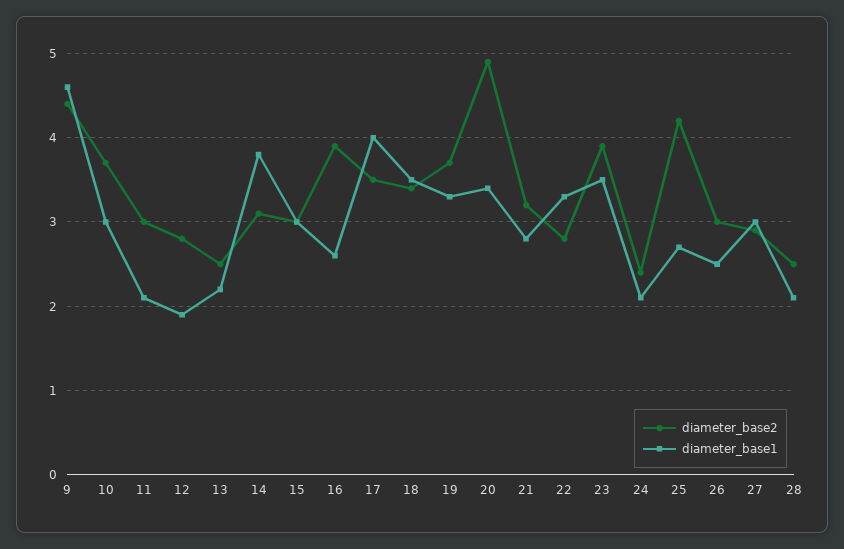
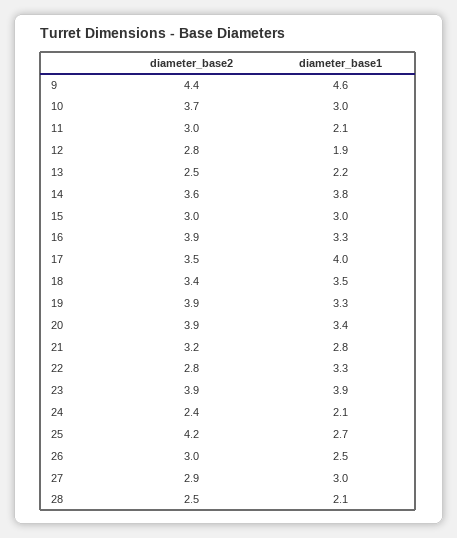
  {
    "diameter_base2": {
      "9": 4.4,
      "10": 3.7,
      "11": 3,
      "12": 2.8,
      "13": 2.5,
-     "14": 3.1,
+     "14": 3.6,
      "15": 3,
      "16": 3.9,
      "17": 3.5,
      "18": 3.4,
-     "19": 3.7,
+     "19": 3.9,
-     "20": 4.9,
+     "20": 3.9,
      "21": 3.2,
      "22": 2.8,
      "23": 3.9,
      "24": 2.4,
      "25": 4.2,
      "26": 3,
      "27": 2.9,
      "28": 2.5
    },
    "diameter_base1": {
      "9": 4.6,
      "10": 3,
      "11": 2.1,
      "12": 1.9,
      "13": 2.2,
      "14": 3.8,
      "15": 3,
-     "16": 2.6,
+     "16": 3.3,
      "17": 4,
      "18": 3.5,
      "19": 3.3,
      "20": 3.4,
      "21": 2.8,
      "22": 3.3,
-     "23": 3.5,
+     "23": 3.9,
      "24": 2.1,
      "25": 2.7,
      "26": 2.5,
      "27": 3,
      "28": 2.1
    }
  }

